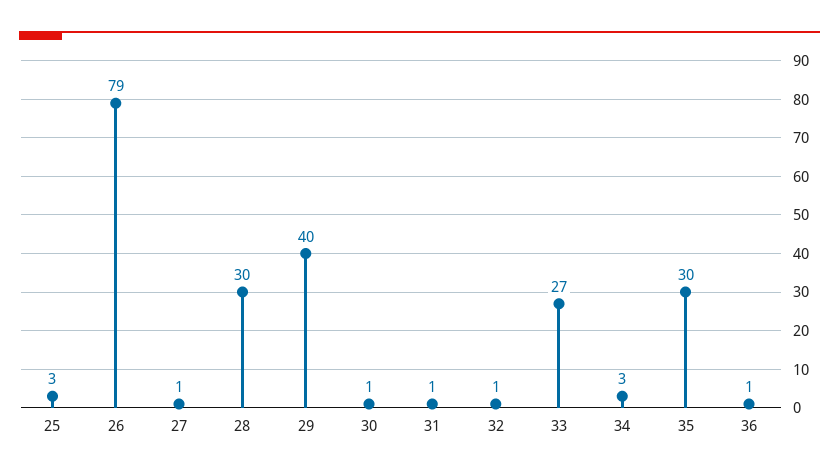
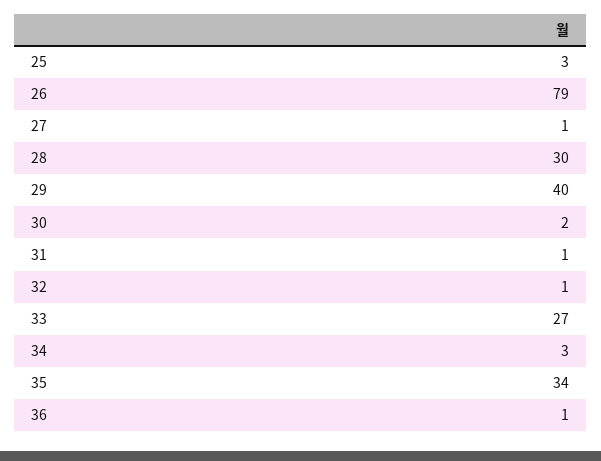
  {
    "25": 3,
    "26": 79,
    "27": 1,
    "28": 30,
    "29": 40,
-   "30": 1,
+   "30": 2,
    "31": 1,
    "32": 1,
    "33": 27,
    "34": 3,
-   "35": 30,
+   "35": 34,
    "36": 1
  }

